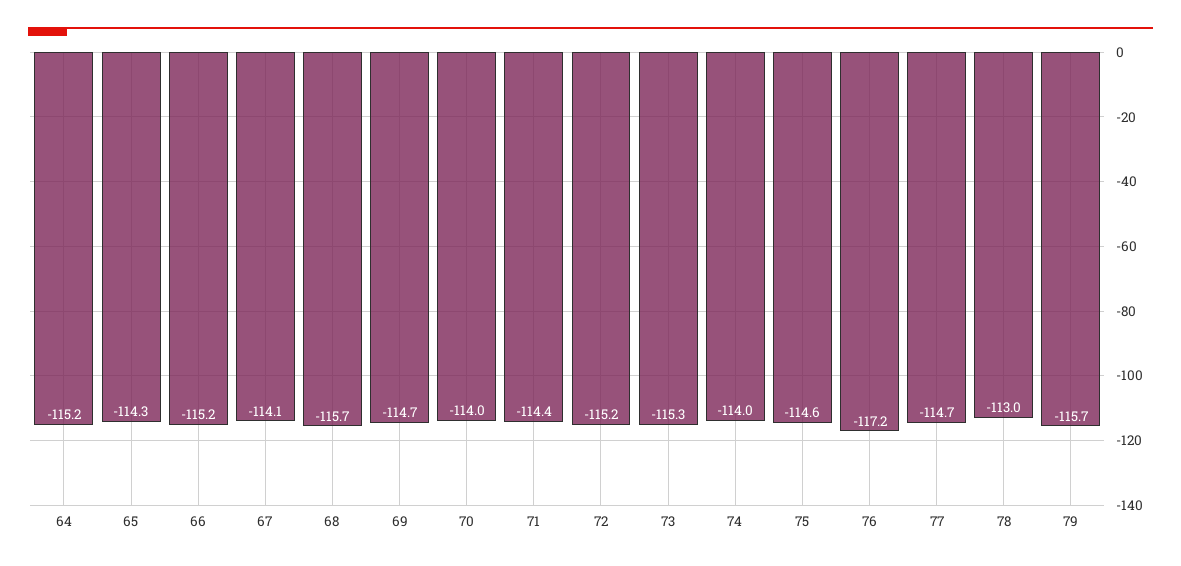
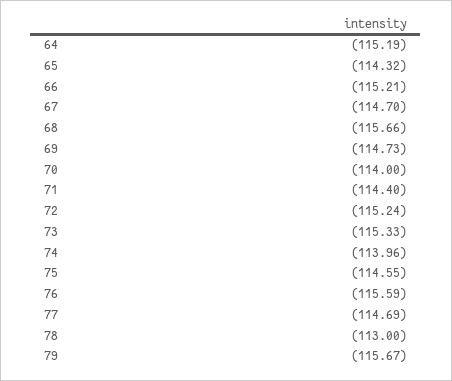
  {
    "64": -115.19,
    "65": -114.32,
    "66": -115.21,
-   "67": -114.1,
+   "67": -114.7,
    "68": -115.66,
    "69": -114.73,
    "70": -114,
    "71": -114.4,
    "72": -115.24,
    "73": -115.33,
    "74": -113.96,
    "75": -114.55,
-   "76": -117.2,
+   "76": -115.59,
    "77": -114.69,
    "78": -113,
    "79": -115.67
  }

